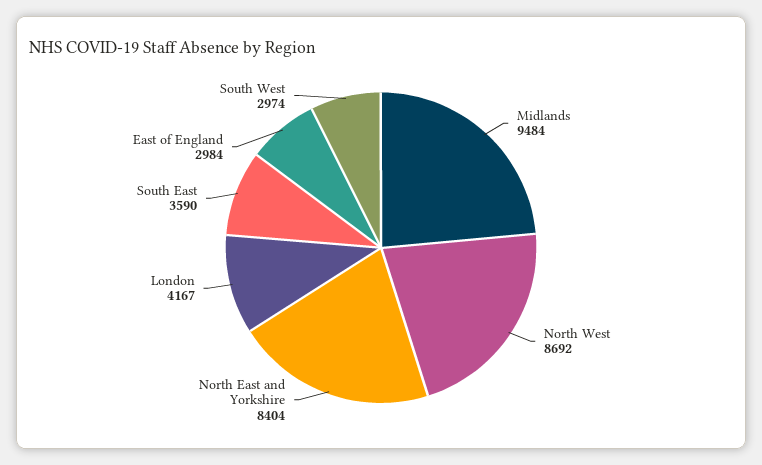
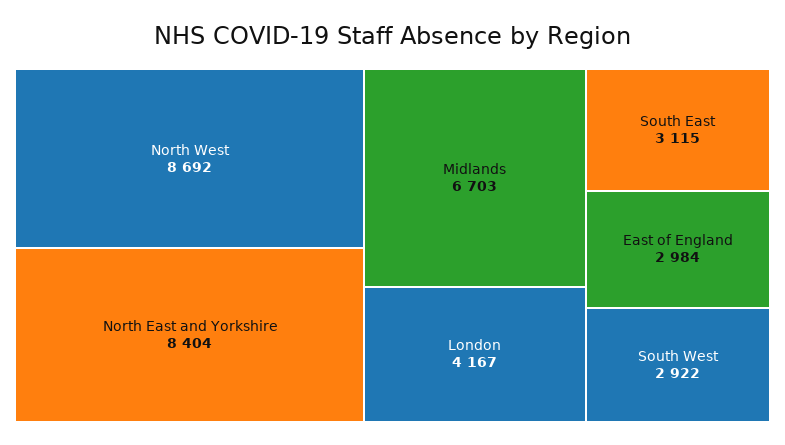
  {
-   "Midlands": 9484,
+   "Midlands": 6703,
    "North West": 8692,
    "North East and Yorkshire": 8404,
    "London": 4167,
-   "South East": 3590,
+   "South East": 3115,
    "East of England": 2984,
-   "South West": 2974
+   "South West": 2922
  }

